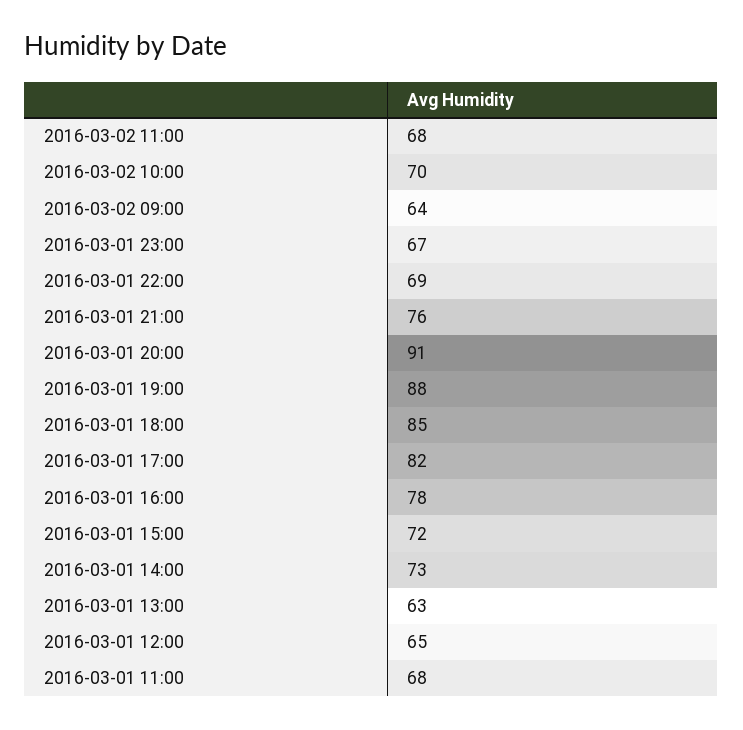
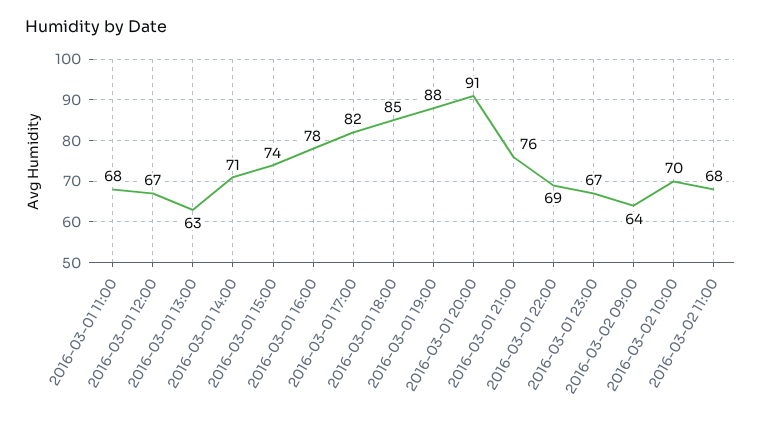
  {
    "2016-03-02 11:00": 68,
    "2016-03-02 10:00": 70,
    "2016-03-02 09:00": 64,
    "2016-03-01 23:00": 67,
    "2016-03-01 22:00": 69,
    "2016-03-01 21:00": 76,
    "2016-03-01 20:00": 91,
    "2016-03-01 19:00": 88,
    "2016-03-01 18:00": 85,
    "2016-03-01 17:00": 82,
    "2016-03-01 16:00": 78,
-   "2016-03-01 15:00": 72,
+   "2016-03-01 15:00": 74,
-   "2016-03-01 14:00": 73,
+   "2016-03-01 14:00": 71,
    "2016-03-01 13:00": 63,
-   "2016-03-01 12:00": 65,
+   "2016-03-01 12:00": 67,
    "2016-03-01 11:00": 68
  }

